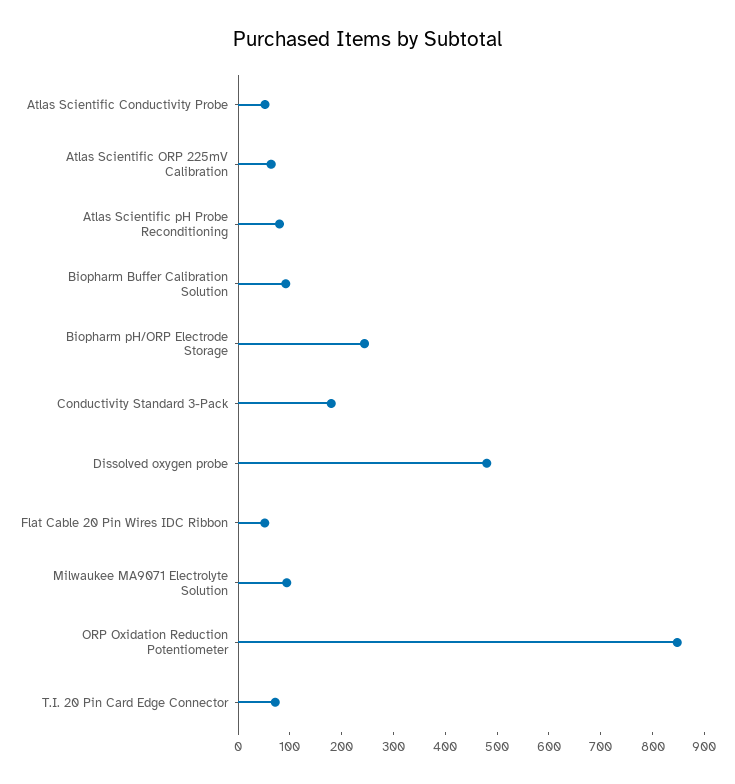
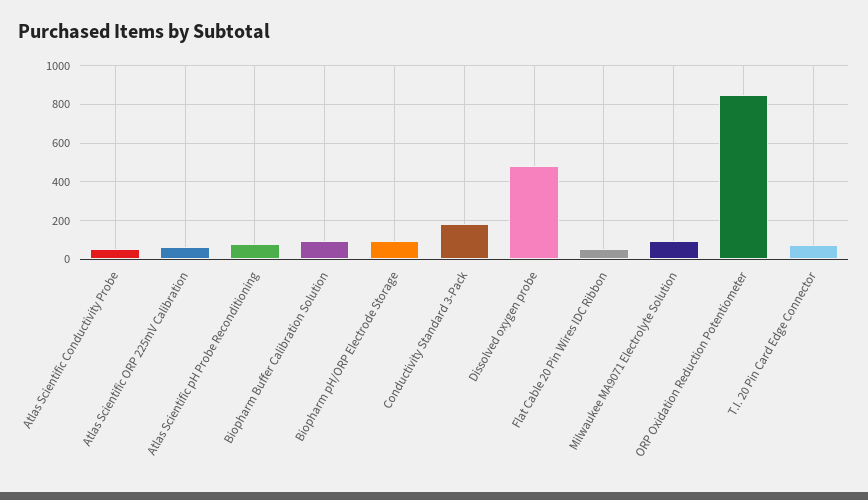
  {
    "Atlas Scientific Conductivity Probe": 60,
    "Atlas Scientific ORP 225mV Calibration": 60,
    "Atlas Scientific pH Probe Reconditioning": 80,
    "Biopharm Buffer Calibration Solution": 100,
-   "Biopharm pH/ORP Electrode Storage": 240,
+   "Biopharm pH/ORP Electrode Storage": 100,
    "Conductivity Standard 3-Pack": 180,
    "Dissolved oxygen probe": 480,
    "Flat Cable 20 Pin Wires IDC Ribbon": 60,
    "Milwaukee MA9071 Electrolyte Solution": 100,
    "ORP Oxidation Reduction Potentiometer": 840,
    "T.I. 20 Pin Card Edge Connector": 80
  }

